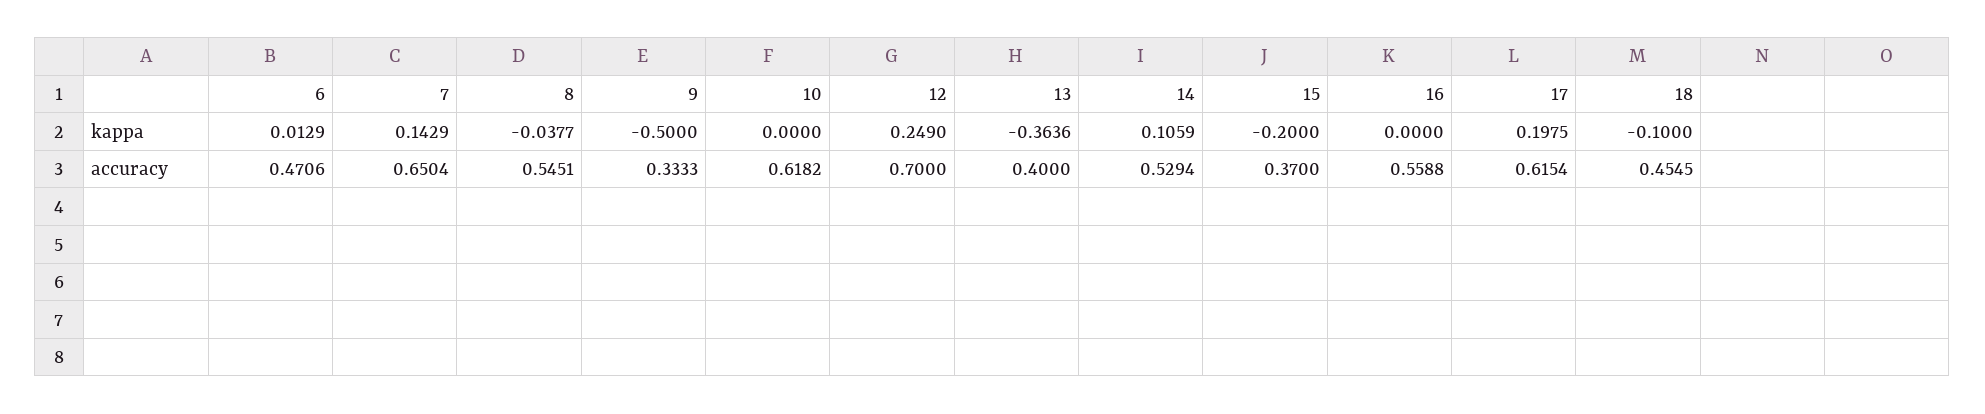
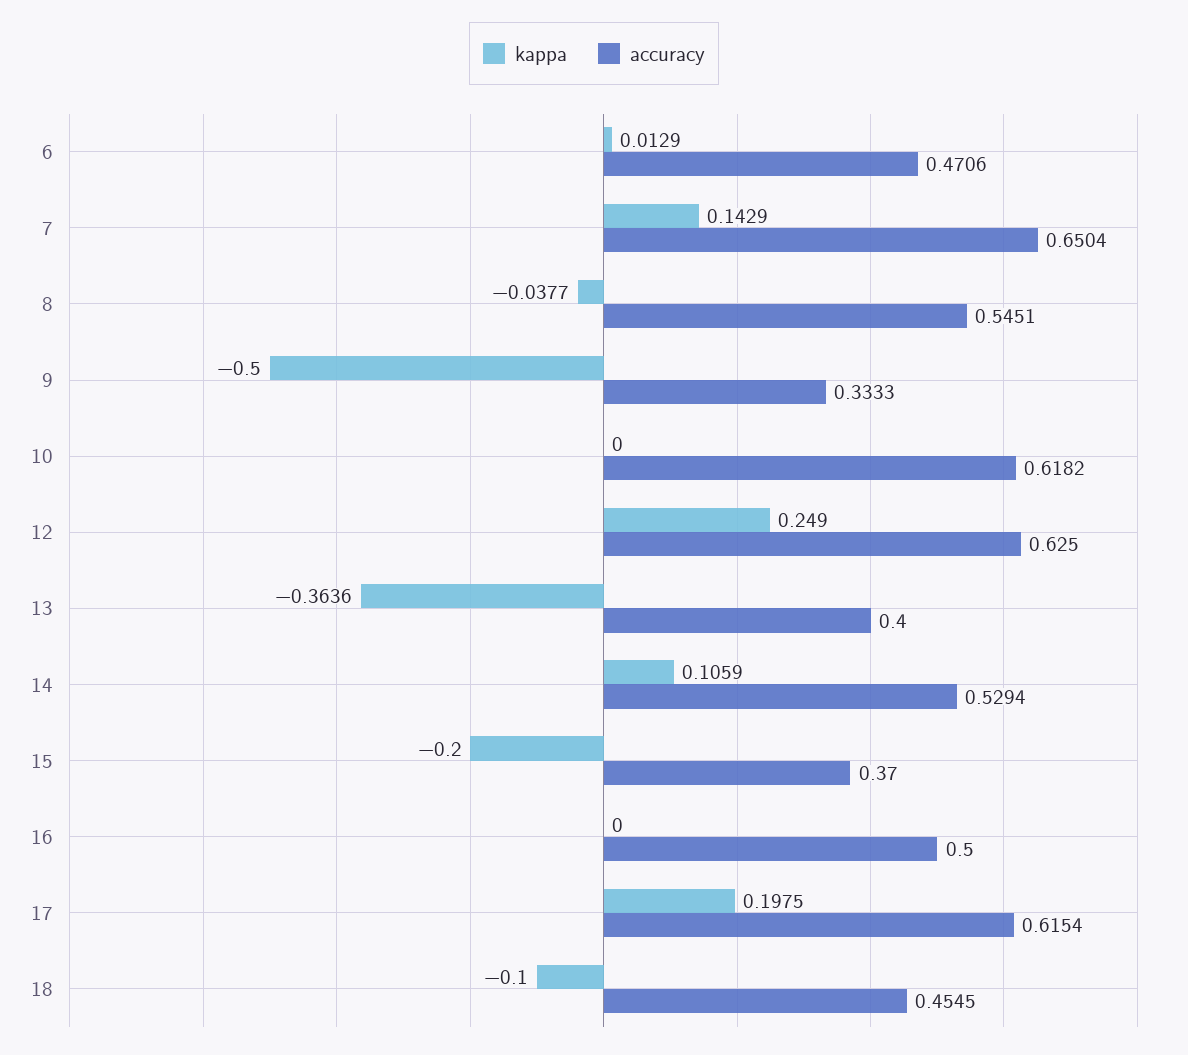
  {
    "kappa": {
      "6": 0.0129,
      "7": 0.1429,
      "8": -0.0377,
      "9": -0.5,
      "10": 0,
      "12": 0.249,
      "13": -0.3636,
      "14": 0.1059,
      "15": -0.2,
      "16": 0,
      "17": 0.1975,
      "18": -0.1
    },
    "accuracy": {
      "6": 0.4706,
      "7": 0.6504,
      "8": 0.5451,
      "9": 0.3333,
      "10": 0.6182,
-     "12": 0.7,
+     "12": 0.625,
      "13": 0.4,
      "14": 0.5294,
      "15": 0.37,
-     "16": 0.5588,
+     "16": 0.5,
      "17": 0.6154,
      "18": 0.4545
    }
  }

